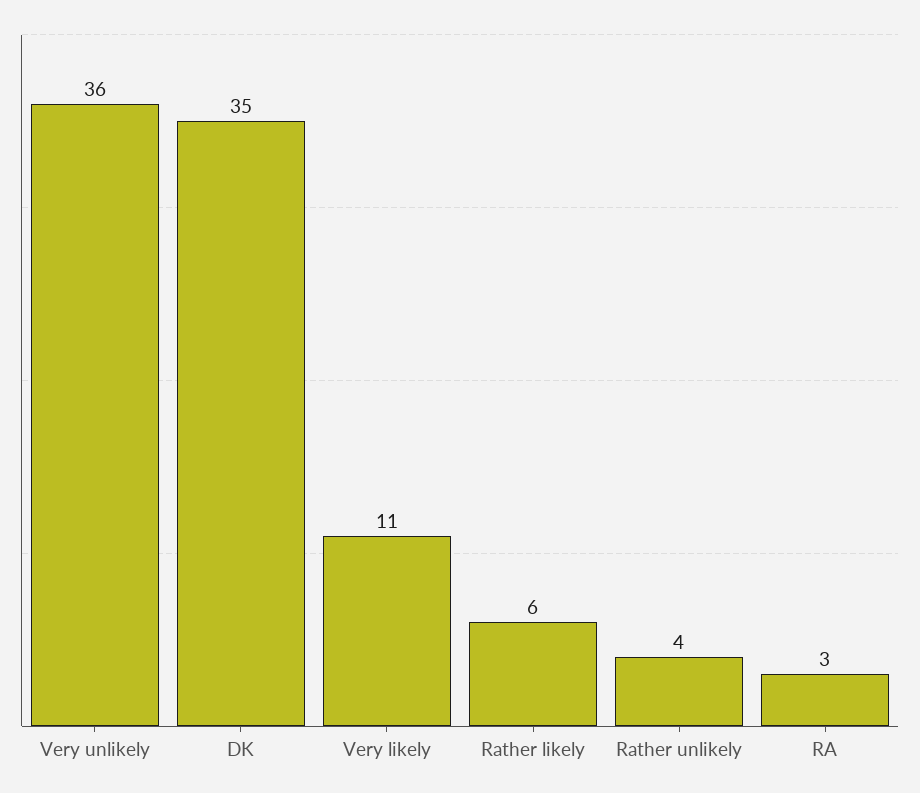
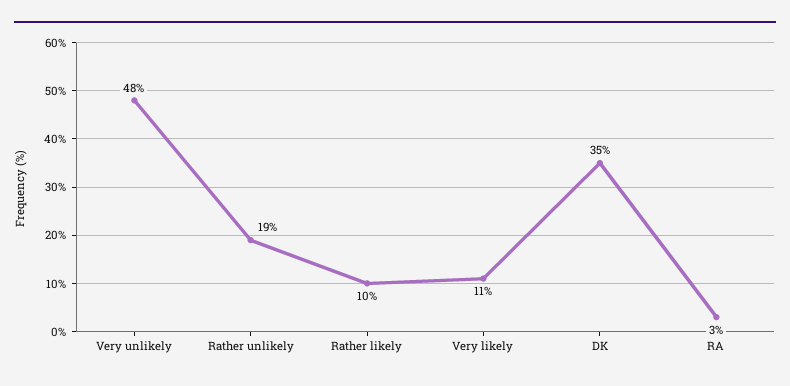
  {
-   "Very unlikely": 36,
+   "Very unlikely": 48,
    "DK": 35,
    "Very likely": 11,
-   "Rather likely": 6,
+   "Rather likely": 10,
-   "Rather unlikely": 4,
+   "Rather unlikely": 19,
    "RA": 3
  }

